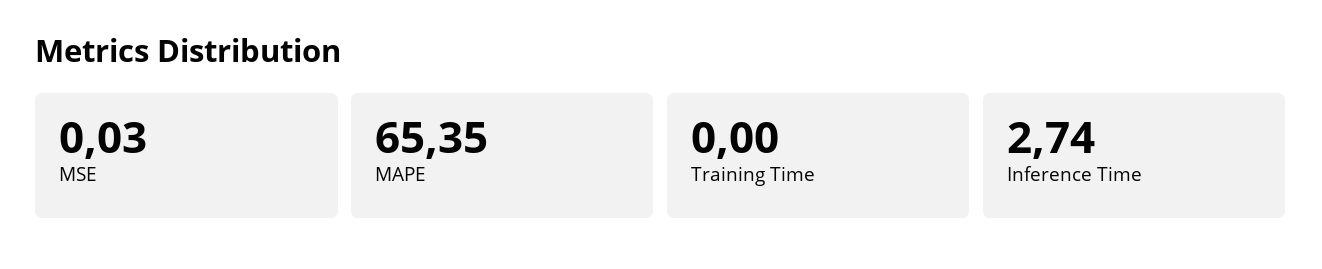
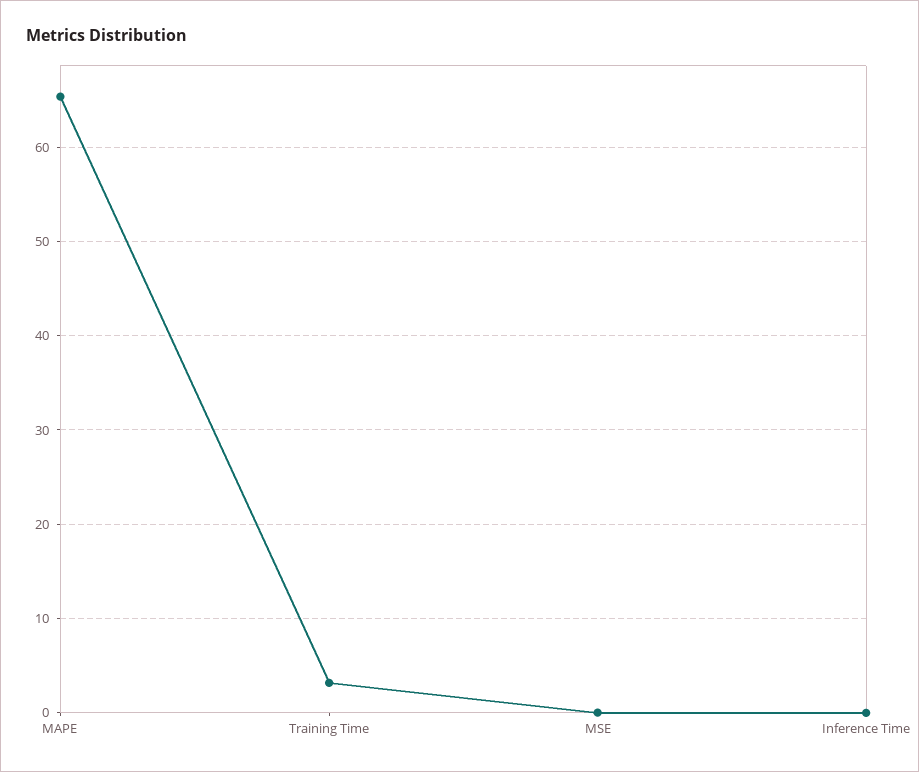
  {
    "MSE": 0.03,
    "MAPE": 65.35,
-   "Training Time": 0,
+   "Training Time": 3,
-   "Inference Time": 2.74
+   "Inference Time": 0
  }

